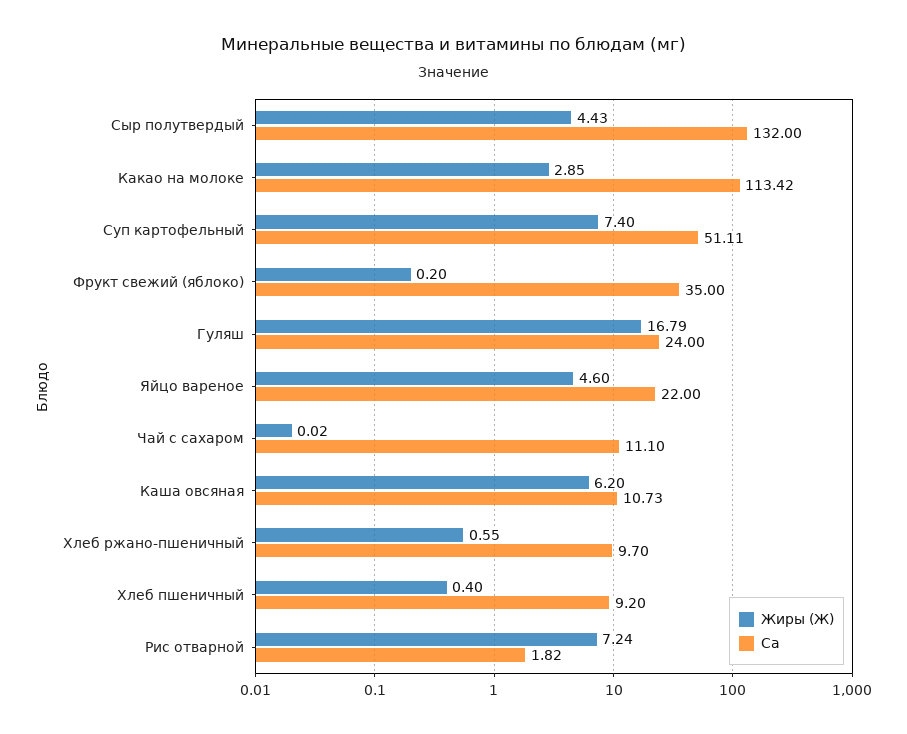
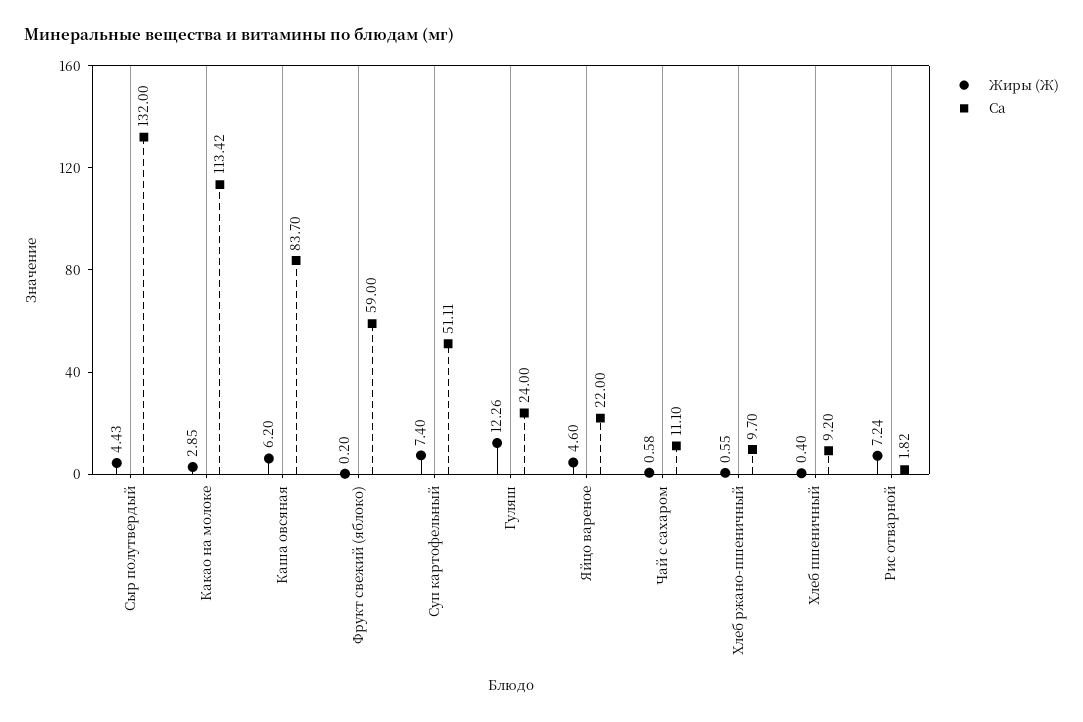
  {
    "Жиры (Ж)": {
      "Сыр полутвердый": 4.43,
      "Какао на молоке": 2.85,
      "Суп картофельный": 7.4,
      "Фрукт свежий (яблоко)": 0.2,
-     "Гуляш": 16.79,
+     "Гуляш": 12.26,
      "Яйцо вареное": 4.6,
-     "Чай с сахаром": 0.02,
+     "Чай с сахаром": 0.58,
      "Каша овсяная": 6.2,
      "Хлеб ржано-пшеничный": 0.55,
      "Хлеб пшеничный": 0.4,
      "Рис отварной": 7.24
    },
    "Са": {
      "Сыр полутвердый": 132,
      "Какао на молоке": 113.42,
      "Суп картофельный": 51.11,
-     "Фрукт свежий (яблоко)": 35,
+     "Фрукт свежий (яблоко)": 59,
      "Гуляш": 24,
      "Яйцо вареное": 22,
      "Чай с сахаром": 11.1,
-     "Каша овсяная": 10.73,
+     "Каша овсяная": 83.7,
      "Хлеб ржано-пшеничный": 9.7,
      "Хлеб пшеничный": 9.2,
      "Рис отварной": 1.82
    }
  }

